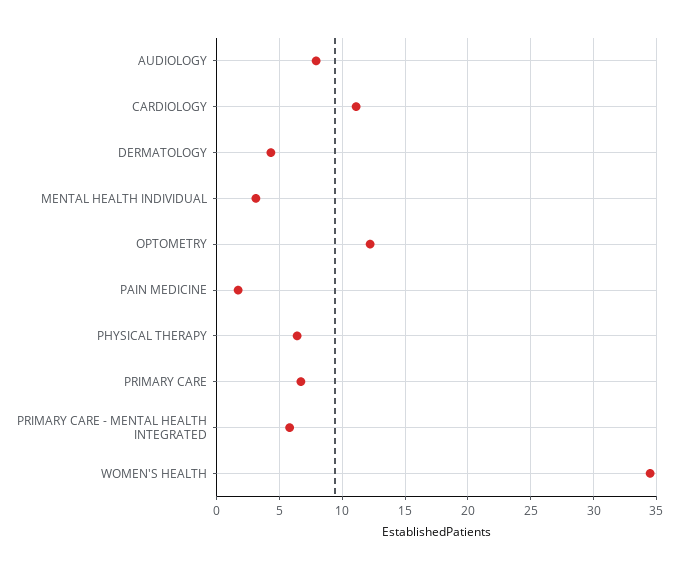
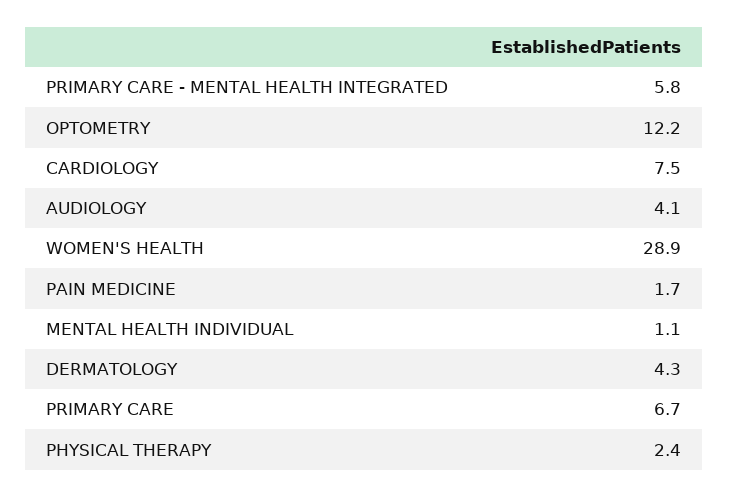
  {
-   "AUDIOLOGY": 8,
+   "AUDIOLOGY": 4.1,
-   "CARDIOLOGY": 11,
+   "CARDIOLOGY": 7.5,
    "DERMATOLOGY": 4.3,
-   "MENTAL HEALTH INDIVIDUAL": 3,
+   "MENTAL HEALTH INDIVIDUAL": 1.1,
    "OPTOMETRY": 12.2,
    "PAIN MEDICINE": 1.7,
-   "PHYSICAL THERAPY": 6.5,
+   "PHYSICAL THERAPY": 2.4,
    "PRIMARY CARE": 6.7,
    "PRIMARY CARE - MENTAL HEALTH INTEGRATED": 5.8,
-   "WOMEN'S HEALTH": 34.5
+   "WOMEN'S HEALTH": 28.9
  }

